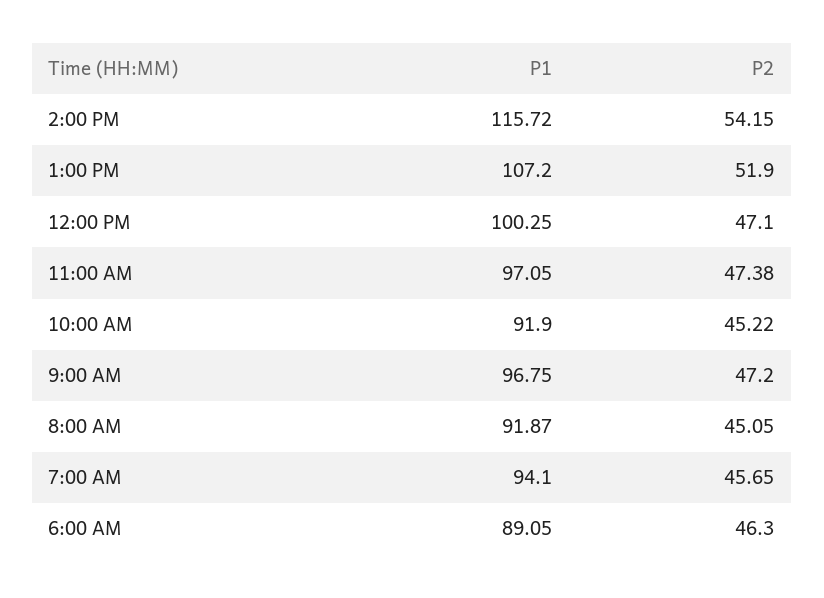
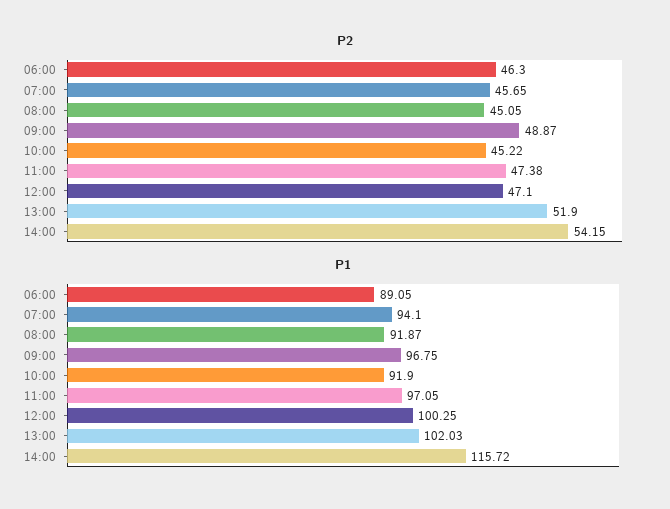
  {
    "P1": {
      "2:00 PM": 115.72,
-     "1:00 PM": 107.2,
+     "1:00 PM": 102.03,
      "12:00 PM": 100.25,
      "11:00 AM": 97.05,
      "10:00 AM": 91.9,
      "9:00 AM": 96.75,
      "8:00 AM": 91.87,
      "7:00 AM": 94.1,
      "6:00 AM": 89.05
    },
    "P2": {
      "2:00 PM": 54.15,
      "1:00 PM": 51.9,
      "12:00 PM": 47.1,
      "11:00 AM": 47.38,
      "10:00 AM": 45.22,
-     "9:00 AM": 47.2,
+     "9:00 AM": 48.87,
      "8:00 AM": 45.05,
      "7:00 AM": 45.65,
      "6:00 AM": 46.3
    }
  }

